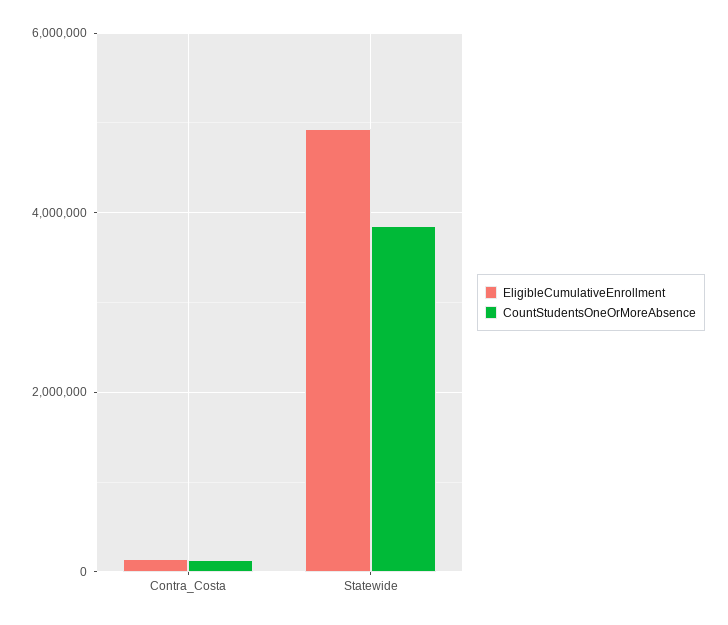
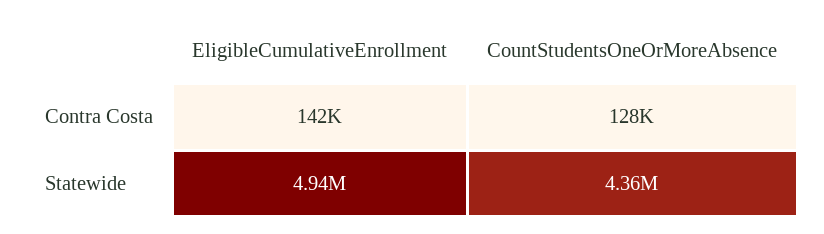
  {
    "EligibleCumulativeEnrollment": {
      "Contra_Costa": 142000,
      "Statewide": 4940000
    },
    "CountStudentsOneOrMoreAbsence": {
      "Contra_Costa": 128000,
-     "Statewide": 3800000
+     "Statewide": 4360000
    }
  }

